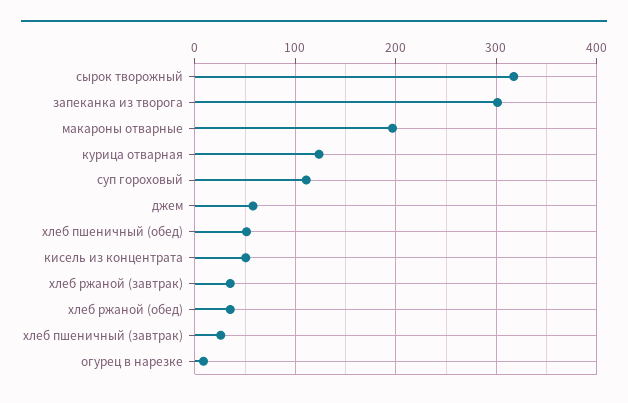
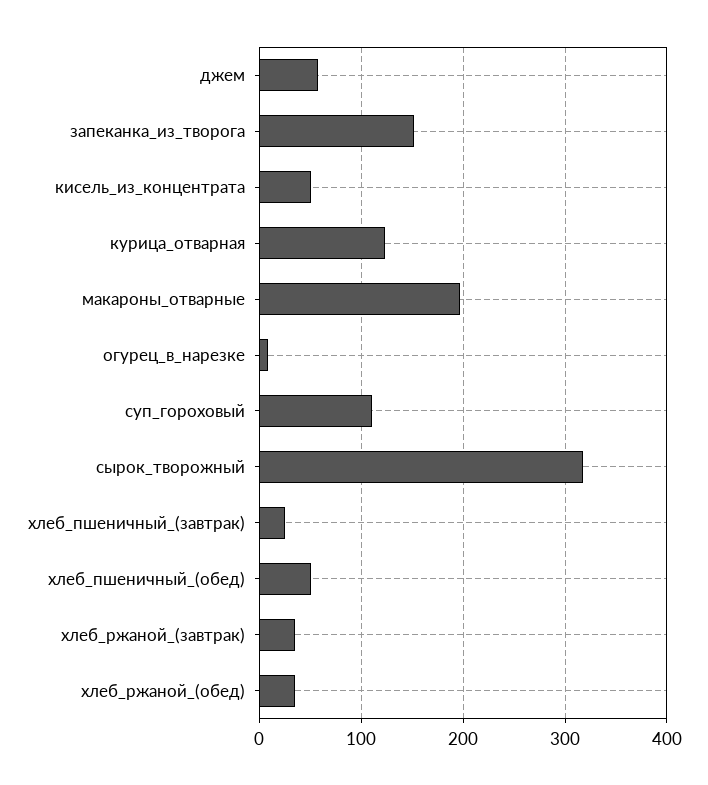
  {
    "сырок творожный": 320,
-   "запеканка из творога": 300,
+   "запеканка из творога": 150,
    "макароны отварные": 200,
    "курица отварная": 120,
    "суп гороховый": 110,
    "джем": 60,
    "хлеб пшеничный (обед)": 50,
    "кисель из концентрата": 50,
    "хлеб ржаной (завтрак)": 40,
    "хлеб ржаной (обед)": 40,
    "хлеб пшеничный (завтрак)": 30,
    "огурец в нарезке": 10
  }

